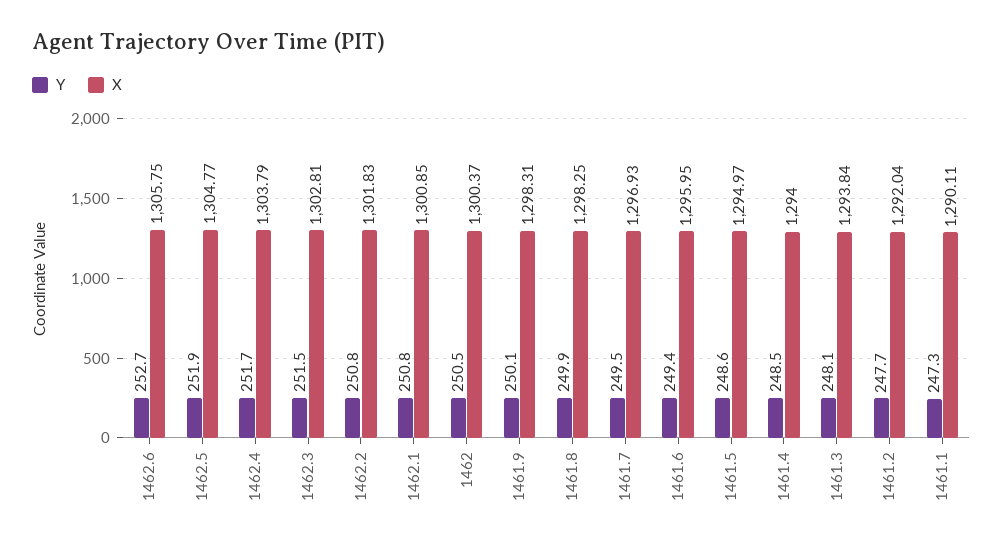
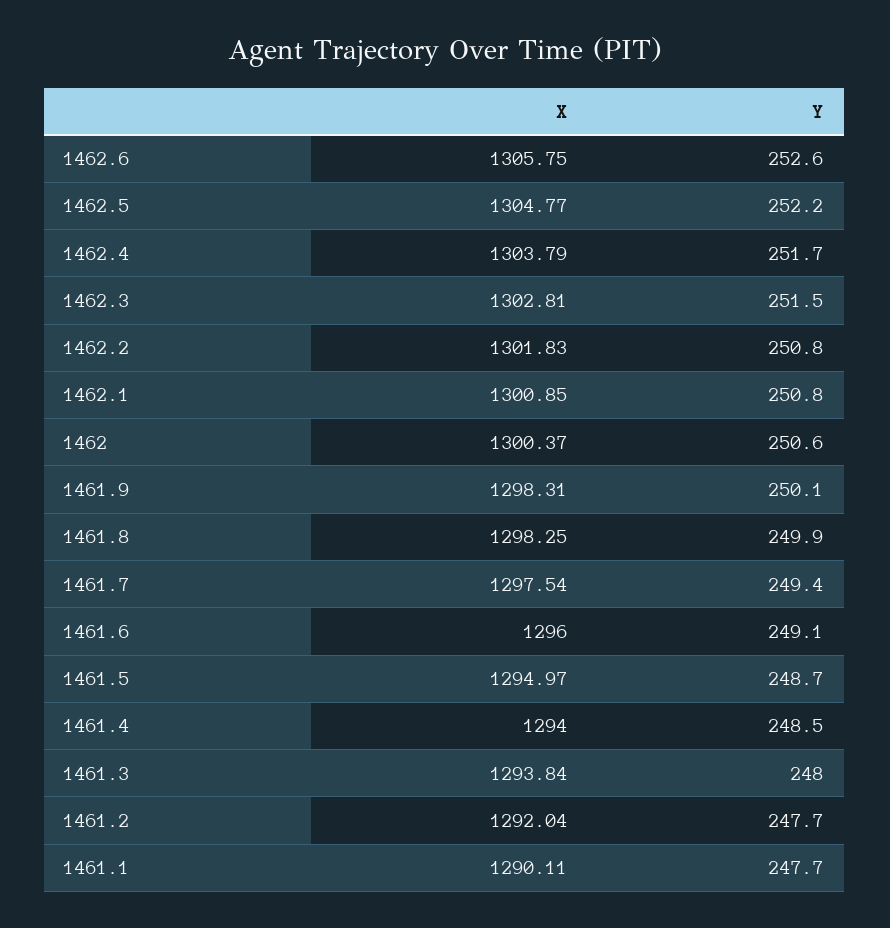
  {
    "Y": {
-     "1462.6": 252.7,
+     "1462.6": 252.6,
-     "1462.5": 251.9,
+     "1462.5": 252.2,
      "1462.4": 251.7,
      "1462.3": 251.5,
      "1462.2": 250.8,
      "1462.1": 250.8,
-     "1462": 250.5,
+     "1462": 250.6,
      "1461.9": 250.1,
      "1461.8": 249.9,
-     "1461.7": 249.5,
+     "1461.7": 249.4,
-     "1461.6": 249.4,
+     "1461.6": 249.1,
-     "1461.5": 248.6,
+     "1461.5": 248.7,
      "1461.4": 248.5,
-     "1461.3": 248.1,
+     "1461.3": 248,
      "1461.2": 247.7,
-     "1461.1": 247.3
+     "1461.1": 247.7
    },
    "X": {
      "1462.6": 1305.75,
      "1462.5": 1304.77,
      "1462.4": 1303.79,
      "1462.3": 1302.81,
      "1462.2": 1301.83,
      "1462.1": 1300.85,
      "1462": 1300.37,
      "1461.9": 1298.31,
      "1461.8": 1298.25,
-     "1461.7": 1296.93,
+     "1461.7": 1297.54,
-     "1461.6": 1295.95,
+     "1461.6": 1296,
      "1461.5": 1294.97,
      "1461.4": 1294,
      "1461.3": 1293.84,
      "1461.2": 1292.04,
      "1461.1": 1290.11
    }
  }

